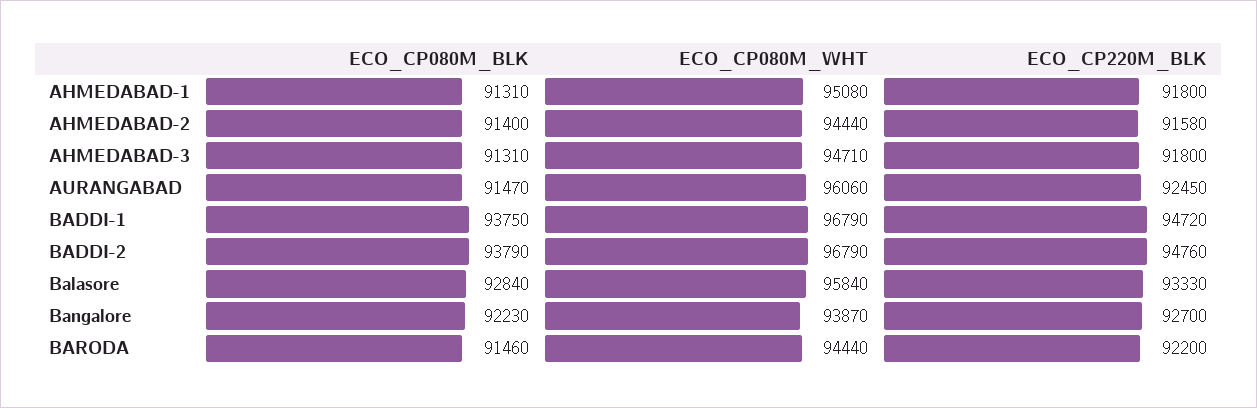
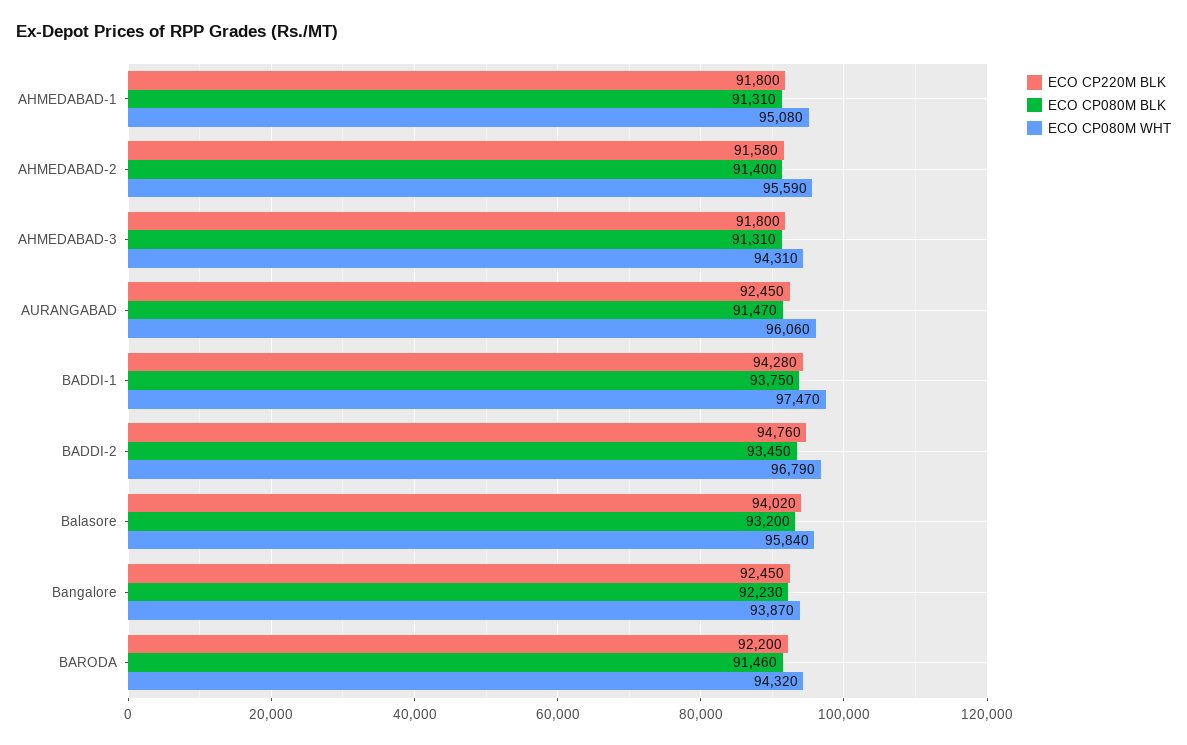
  {
    "ECO_CP080M_BLK": {
      "AHMEDABAD-1": 91310,
      "AHMEDABAD-2": 91400,
      "AHMEDABAD-3": 91310,
      "AURANGABAD": 91470,
      "BADDI-1": 93750,
-     "BADDI-2": 93790,
+     "BADDI-2": 93450,
-     "Balasore": 92840,
+     "Balasore": 93200,
      "Bangalore": 92230,
      "BARODA": 91460
    },
    "ECO_CP080M_WHT": {
      "AHMEDABAD-1": 95080,
-     "AHMEDABAD-2": 94440,
+     "AHMEDABAD-2": 95590,
-     "AHMEDABAD-3": 94710,
+     "AHMEDABAD-3": 94310,
      "AURANGABAD": 96060,
-     "BADDI-1": 96790,
+     "BADDI-1": 97470,
      "BADDI-2": 96790,
      "Balasore": 95840,
      "Bangalore": 93870,
-     "BARODA": 94440
+     "BARODA": 94320
    },
    "ECO_CP220M_BLK": {
      "AHMEDABAD-1": 91800,
      "AHMEDABAD-2": 91580,
      "AHMEDABAD-3": 91800,
      "AURANGABAD": 92450,
-     "BADDI-1": 94720,
+     "BADDI-1": 94280,
      "BADDI-2": 94760,
-     "Balasore": 93330,
+     "Balasore": 94020,
-     "Bangalore": 92700,
+     "Bangalore": 92450,
      "BARODA": 92200
    }
  }

